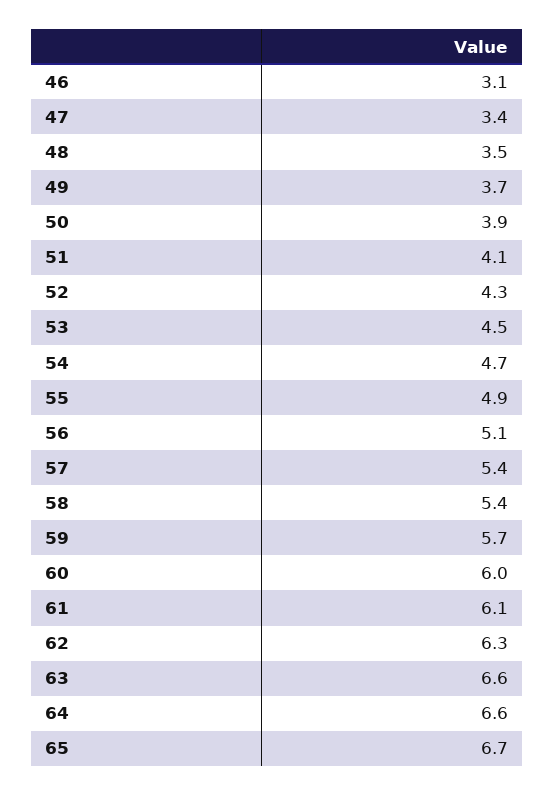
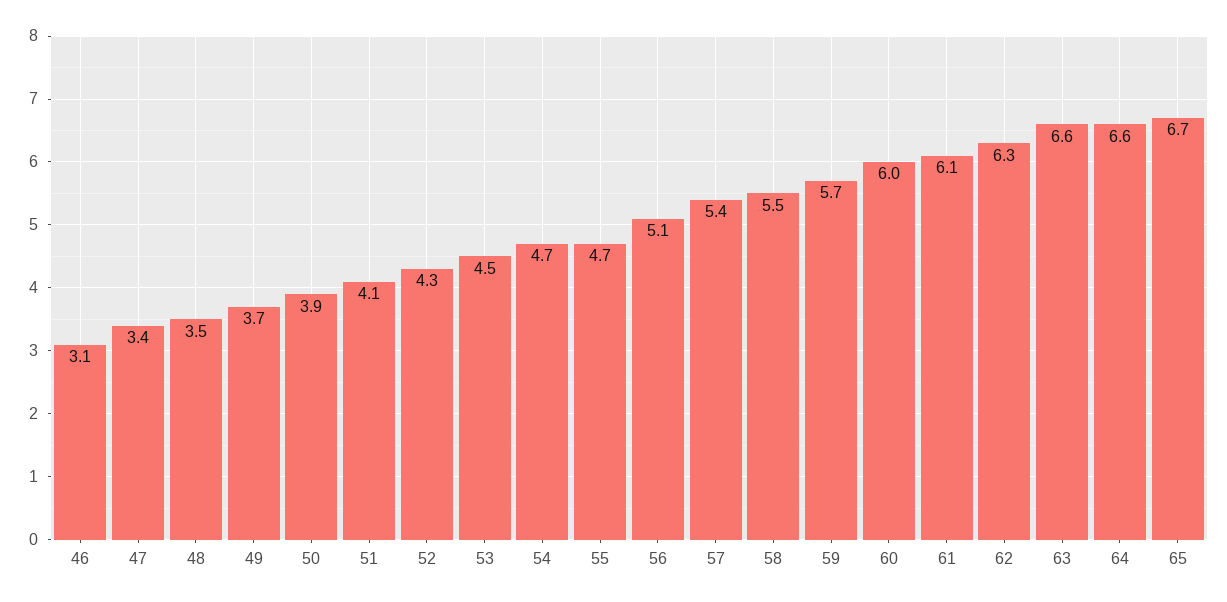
  {
    "46": 3.1,
    "47": 3.4,
    "48": 3.5,
    "49": 3.7,
    "50": 3.9,
    "51": 4.1,
    "52": 4.3,
    "53": 4.5,
    "54": 4.7,
-   "55": 4.9,
+   "55": 4.7,
    "56": 5.1,
    "57": 5.4,
-   "58": 5.4,
+   "58": 5.5,
    "59": 5.7,
    "60": 6,
    "61": 6.1,
    "62": 6.3,
    "63": 6.6,
    "64": 6.6,
    "65": 6.7
  }

